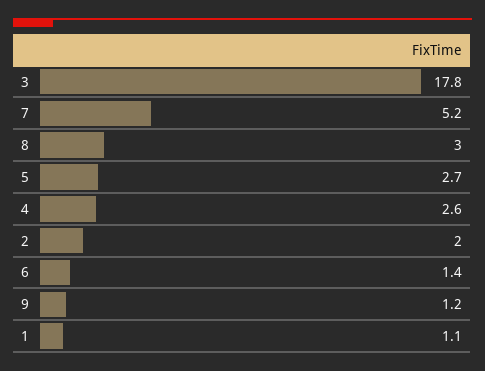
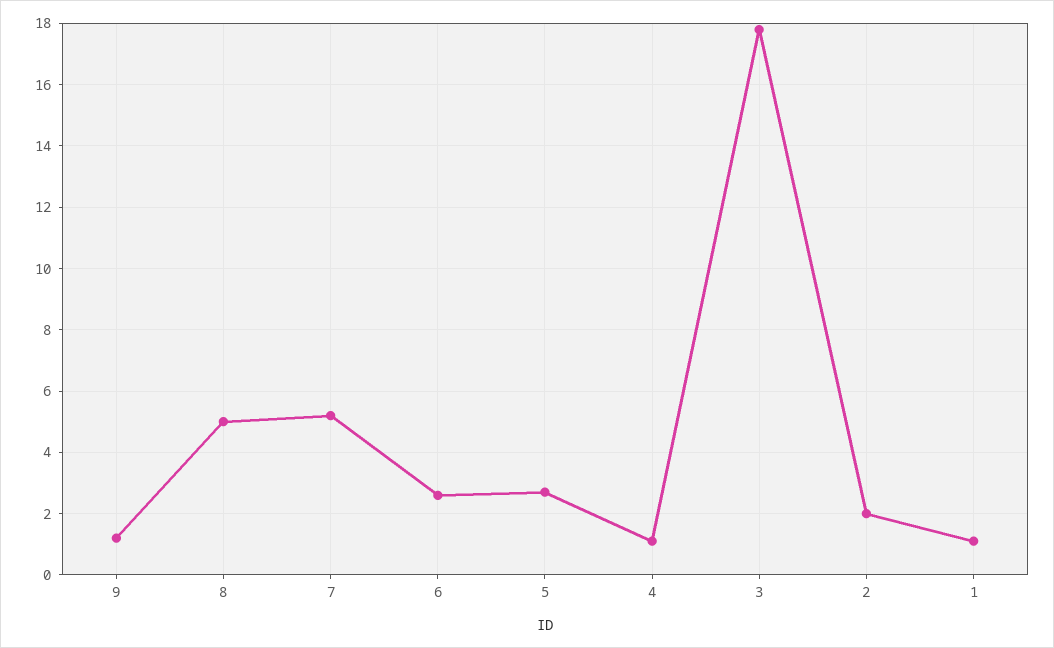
  {
    "3": 17.8,
    "7": 5.2,
-   "8": 3,
+   "8": 5,
    "5": 2.7,
-   "4": 2.6,
+   "4": 1,
    "2": 2,
-   "6": 1.4,
+   "6": 2.5,
    "9": 1.2,
    "1": 1.1
  }

